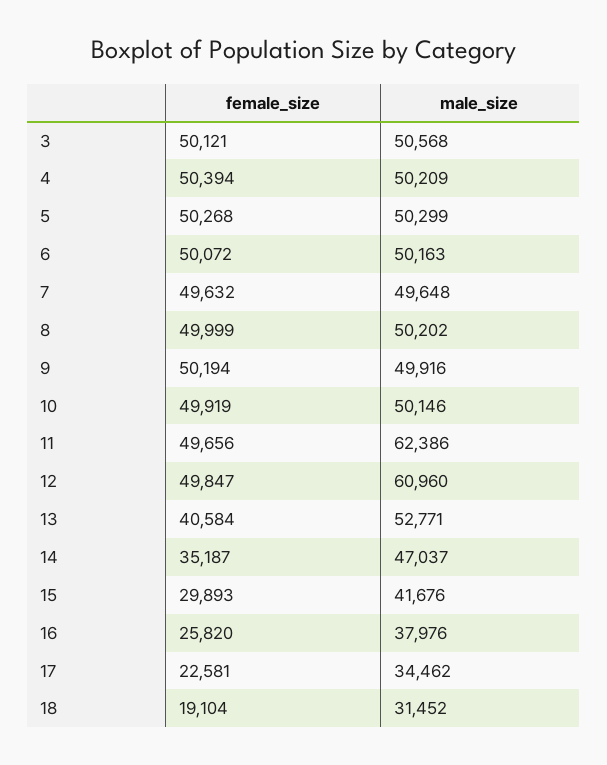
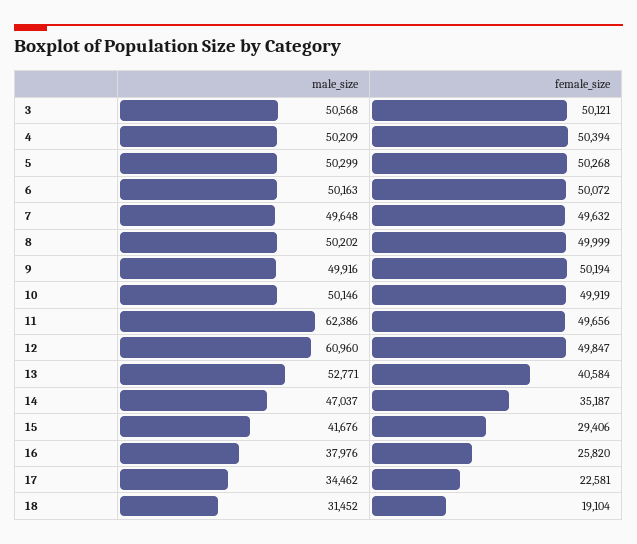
  {
    "female_size": {
      "3": 50121,
      "4": 50394,
      "5": 50268,
      "6": 50072,
      "7": 49632,
      "8": 49999,
      "9": 50194,
      "10": 49919,
      "11": 49656,
      "12": 49847,
      "13": 40584,
      "14": 35187,
-     "15": 29893,
+     "15": 29406,
      "16": 25820,
      "17": 22581,
      "18": 19104
    },
    "male_size": {
      "3": 50568,
      "4": 50209,
      "5": 50299,
      "6": 50163,
      "7": 49648,
      "8": 50202,
      "9": 49916,
      "10": 50146,
      "11": 62386,
      "12": 60960,
      "13": 52771,
      "14": 47037,
      "15": 41676,
      "16": 37976,
      "17": 34462,
      "18": 31452
    }
  }

